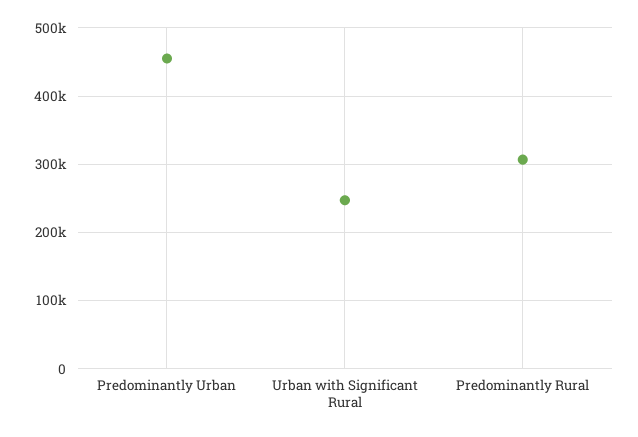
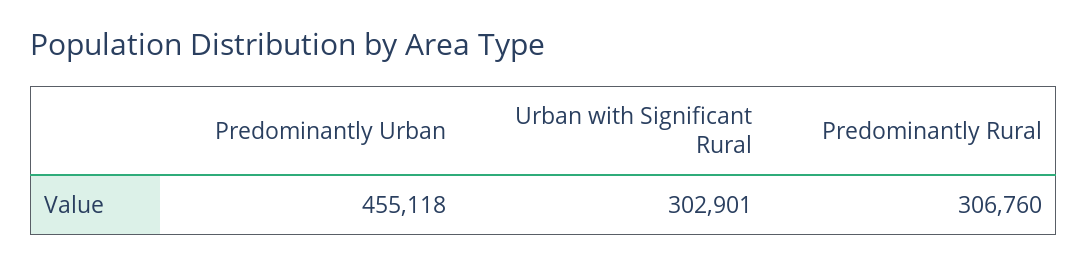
  {
    "Predominantly Urban": 455118,
-   "Urban with Significant Rural": 250000,
+   "Urban with Significant Rural": 302901,
    "Predominantly Rural": 306760
  }

